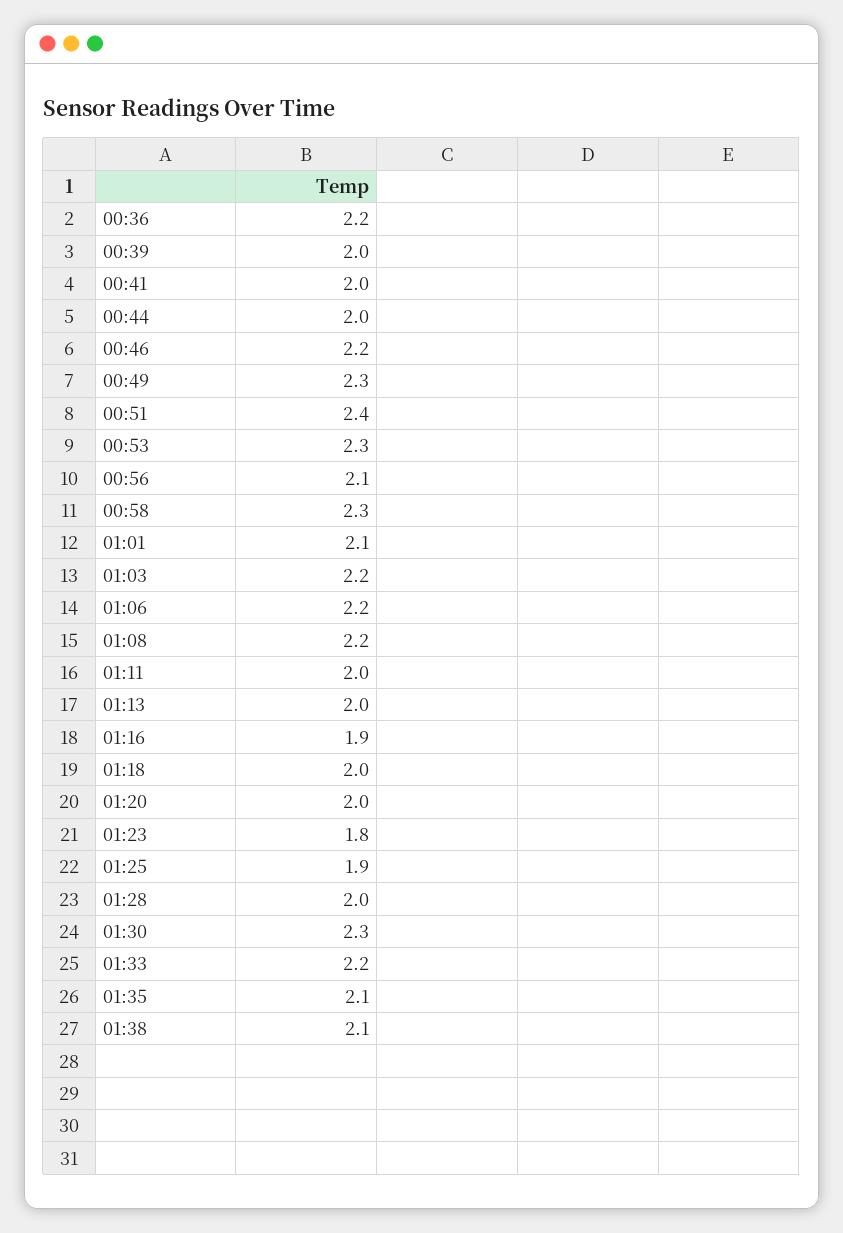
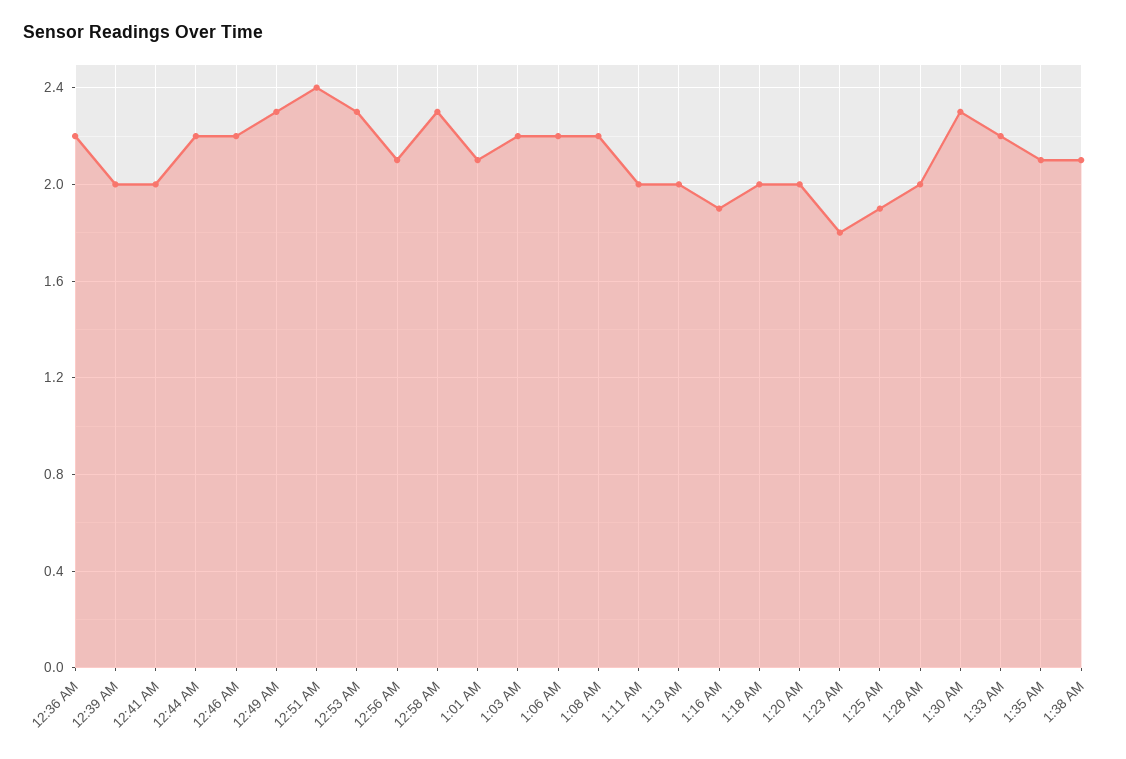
  {
    "00:36": 2.2,
    "00:39": 2,
    "00:41": 2,
-   "00:44": 2,
+   "00:44": 2.2,
    "00:46": 2.2,
    "00:49": 2.3,
    "00:51": 2.4,
    "00:53": 2.3,
    "00:56": 2.1,
    "00:58": 2.3,
    "01:01": 2.1,
    "01:03": 2.2,
    "01:06": 2.2,
    "01:08": 2.2,
    "01:11": 2,
    "01:13": 2,
    "01:16": 1.9,
    "01:18": 2,
    "01:20": 2,
    "01:23": 1.8,
    "01:25": 1.9,
    "01:28": 2,
    "01:30": 2.3,
    "01:33": 2.2,
    "01:35": 2.1,
    "01:38": 2.1
  }

